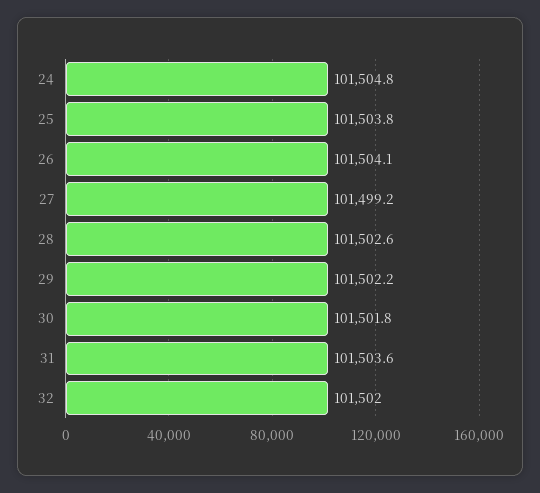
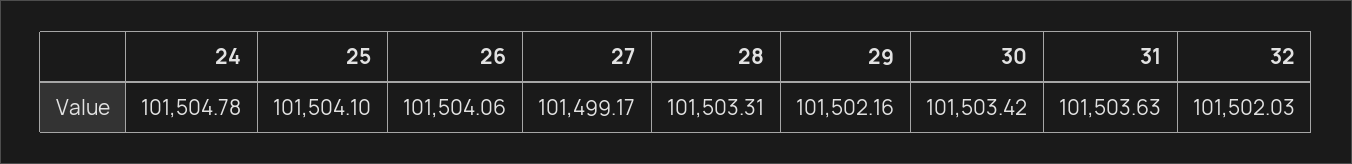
  {
    "24": 101504.78,
-   "25": 101503.8,
+   "25": 101504.1,
    "26": 101504.06,
    "27": 101499.17,
-   "28": 101502.6,
+   "28": 101503.31,
    "29": 101502.16,
-   "30": 101501.8,
+   "30": 101503.42,
    "31": 101503.63,
    "32": 101502.03
  }

